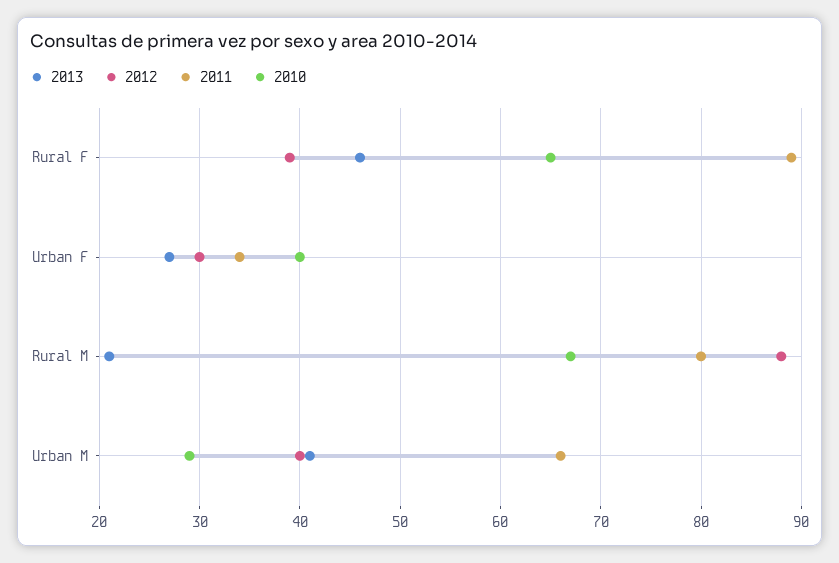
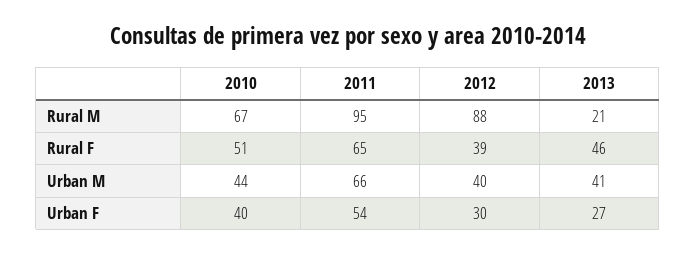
  {
    "2013": {
      "Rural F": 46,
      "Urban F": 27,
      "Rural M": 21,
      "Urban M": 41
    },
    "2012": {
      "Rural F": 39,
      "Urban F": 30,
      "Rural M": 88,
      "Urban M": 40
    },
    "2011": {
-     "Rural F": 89,
+     "Rural F": 65,
-     "Urban F": 34,
+     "Urban F": 54,
-     "Rural M": 80,
+     "Rural M": 95,
      "Urban M": 66
    },
    "2010": {
-     "Rural F": 65,
+     "Rural F": 51,
      "Urban F": 40,
      "Rural M": 67,
-     "Urban M": 29
+     "Urban M": 44
    }
  }

